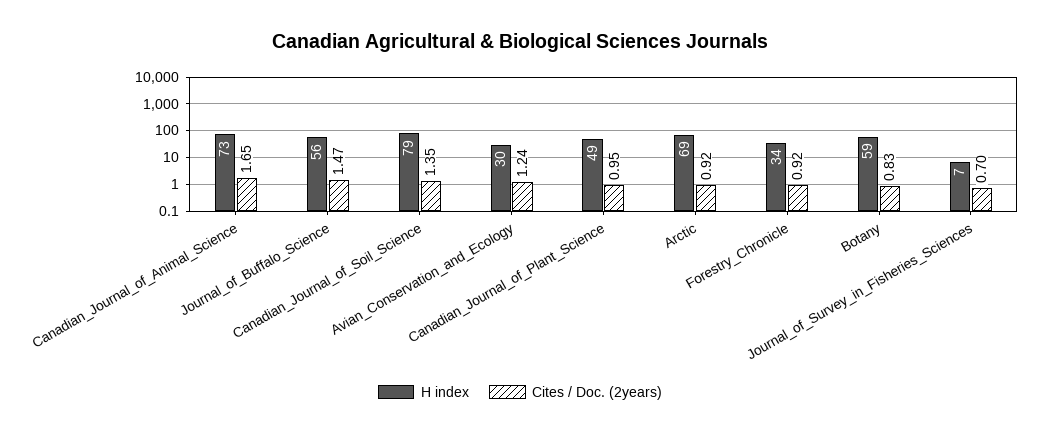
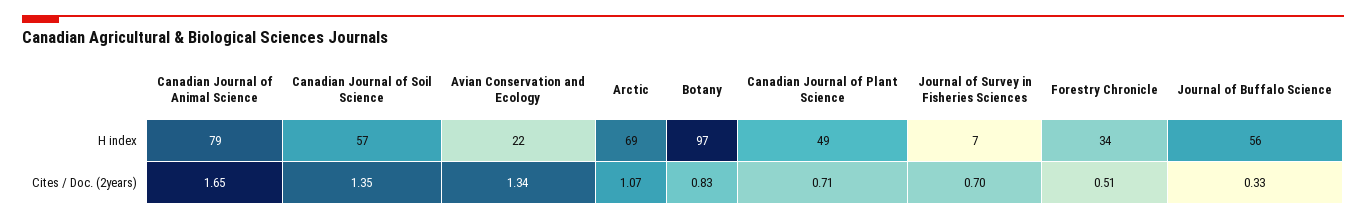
  {
    "H index": {
-     "Canadian_Journal_of_Animal_Science": 73,
+     "Canadian_Journal_of_Animal_Science": 79,
      "Journal_of_Buffalo_Science": 56,
-     "Canadian_Journal_of_Soil_Science": 79,
+     "Canadian_Journal_of_Soil_Science": 57,
-     "Avian_Conservation_and_Ecology": 30,
+     "Avian_Conservation_and_Ecology": 22,
      "Canadian_Journal_of_Plant_Science": 49,
      "Arctic": 69,
      "Forestry_Chronicle": 34,
-     "Botany": 59,
+     "Botany": 97,
      "Journal_of_Survey_in_Fisheries_Sciences": 7
    },
    "Cites / Doc. (2years)": {
      "Canadian_Journal_of_Animal_Science": 1.65,
-     "Journal_of_Buffalo_Science": 1.47,
+     "Journal_of_Buffalo_Science": 0.33,
      "Canadian_Journal_of_Soil_Science": 1.35,
-     "Avian_Conservation_and_Ecology": 1.24,
+     "Avian_Conservation_and_Ecology": 1.34,
-     "Canadian_Journal_of_Plant_Science": 0.95,
+     "Canadian_Journal_of_Plant_Science": 0.71,
-     "Arctic": 0.92,
+     "Arctic": 1.07,
-     "Forestry_Chronicle": 0.92,
+     "Forestry_Chronicle": 0.51,
      "Botany": 0.83,
      "Journal_of_Survey_in_Fisheries_Sciences": 0.7
    }
  }

